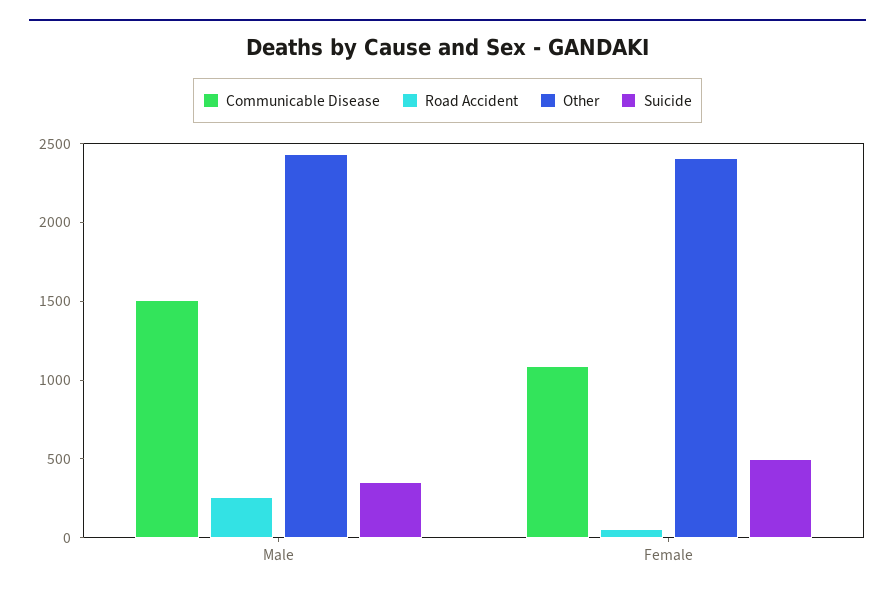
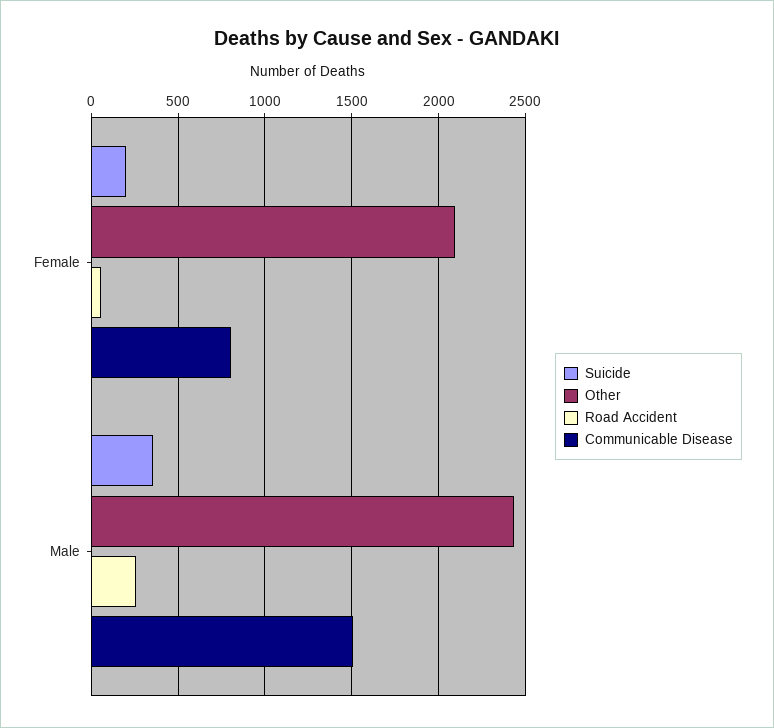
  {
    "Communicable Disease": {
      "Male": 1500,
-     "Female": 1100
+     "Female": 800
    },
    "Road Accident": {
      "Male": 250,
      "Female": 50
    },
    "Other": {
      "Male": 2450,
-     "Female": 2400
+     "Female": 2100
    },
    "Suicide": {
      "Male": 350,
-     "Female": 500
+     "Female": 200
    }
  }

